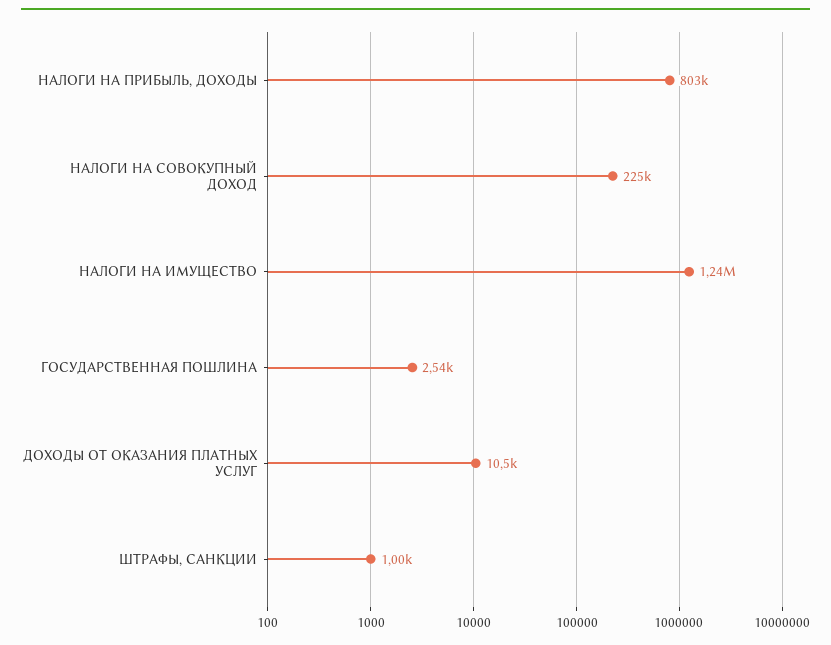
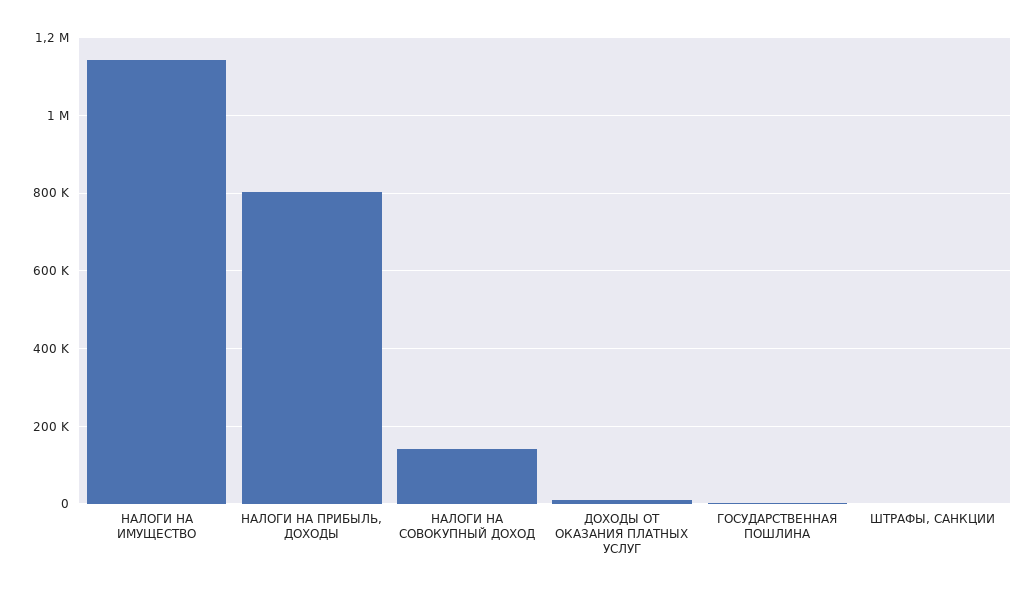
  {
    "НАЛОГИ НА ПРИБЫЛЬ, ДОХОДЫ": 803000,
-   "НАЛОГИ НА СОВОКУПНЫЙ ДОХОД": 225000,
+   "НАЛОГИ НА СОВОКУПНЫЙ ДОХОД": 140000,
-   "НАЛОГИ НА ИМУЩЕСТВО": 1240000,
+   "НАЛОГИ НА ИМУЩЕСТВО": 1140000,
    "ГОСУДАРСТВЕННАЯ ПОШЛИНА": 2540,
    "ДОХОДЫ ОТ ОКАЗАНИЯ ПЛАТНЫХ УСЛУГ": 10500,
    "ШТРАФЫ, САНКЦИИ": 1000
  }

